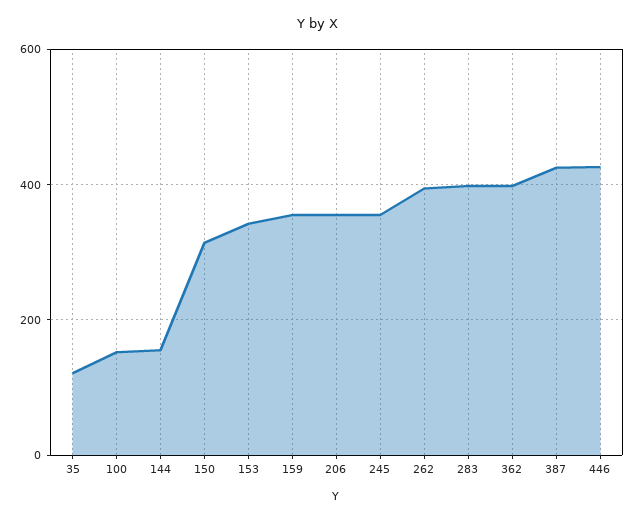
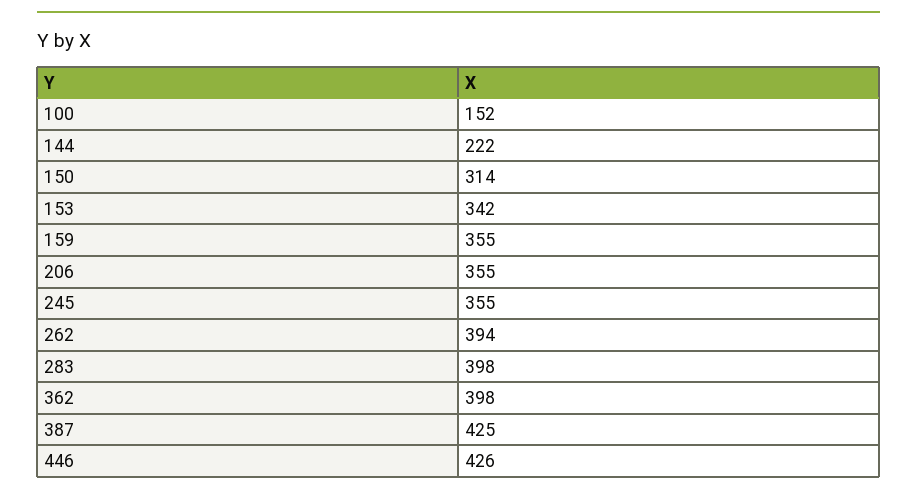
  {
-   "35": 120,
    "100": 152,
-   "144": 160,
+   "144": 222,
    "150": 314,
    "153": 342,
    "159": 355,
    "206": 355,
    "245": 355,
    "262": 394,
    "283": 398,
    "362": 398,
    "387": 425,
    "446": 426
  }

